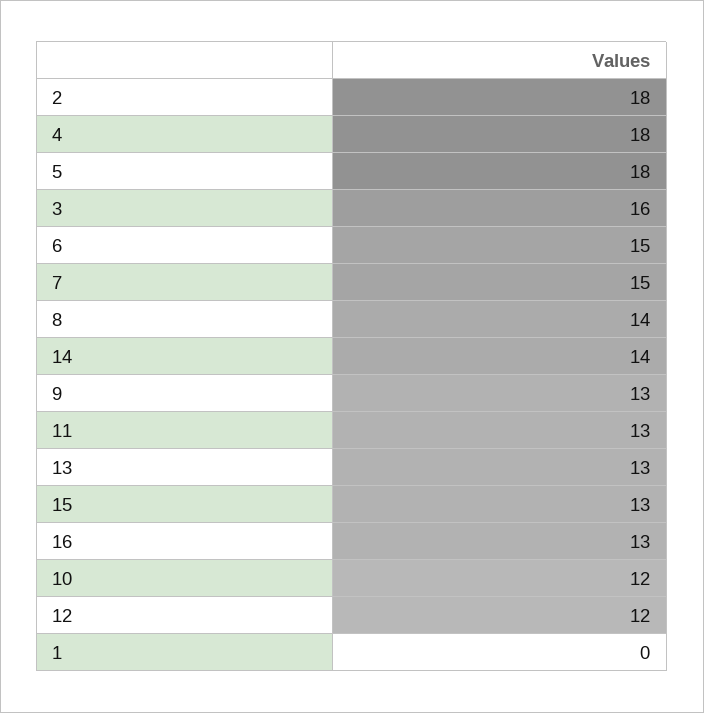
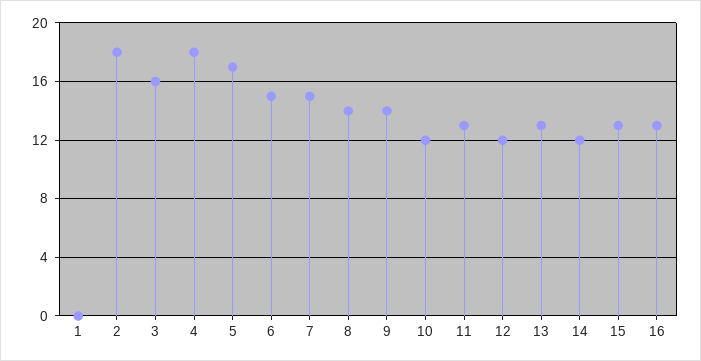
  {
    "2": 18,
    "4": 18,
-   "5": 18,
+   "5": 17,
    "3": 16,
    "6": 15,
    "7": 15,
    "8": 14,
-   "14": 14,
+   "14": 12,
-   "9": 13,
+   "9": 14,
    "11": 13,
    "13": 13,
    "15": 13,
    "16": 13,
    "10": 12,
    "12": 12,
    "1": 0
  }

